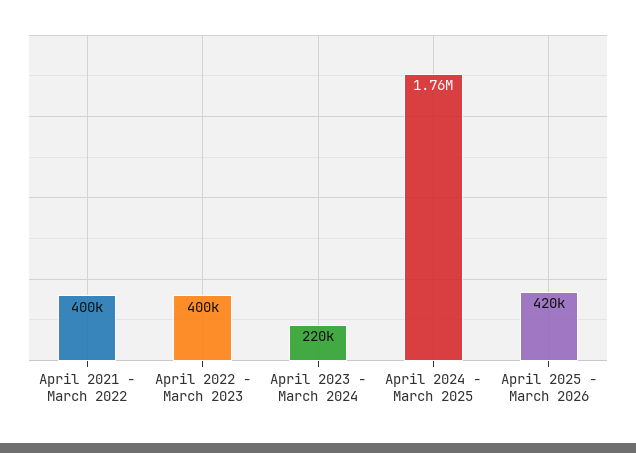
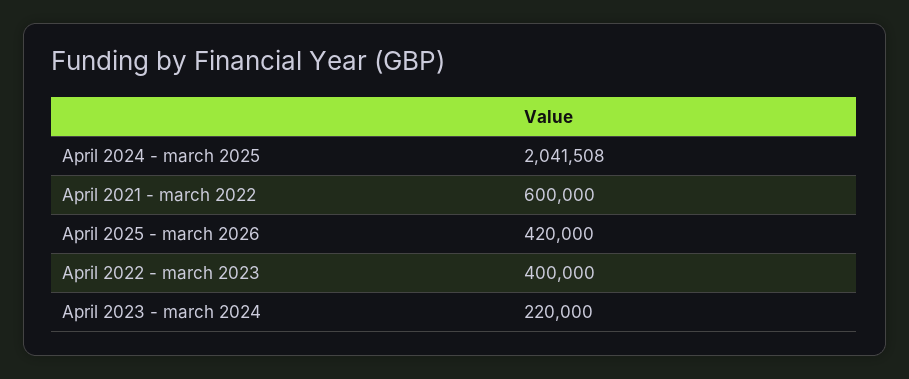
  {
-   "April 2021 - March 2022": 400000,
+   "April 2021 - March 2022": 600000,
    "April 2022 - March 2023": 400000,
    "April 2023 - March 2024": 220000,
-   "April 2024 - March 2025": 1760000,
+   "April 2024 - March 2025": 2041508,
    "April 2025 - March 2026": 420000
  }

